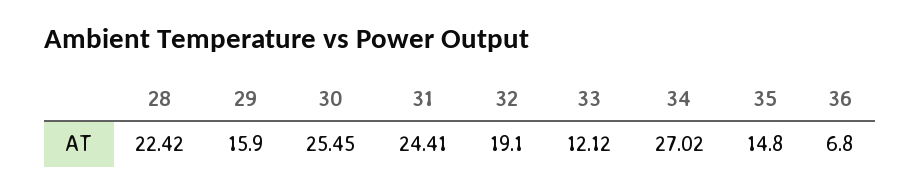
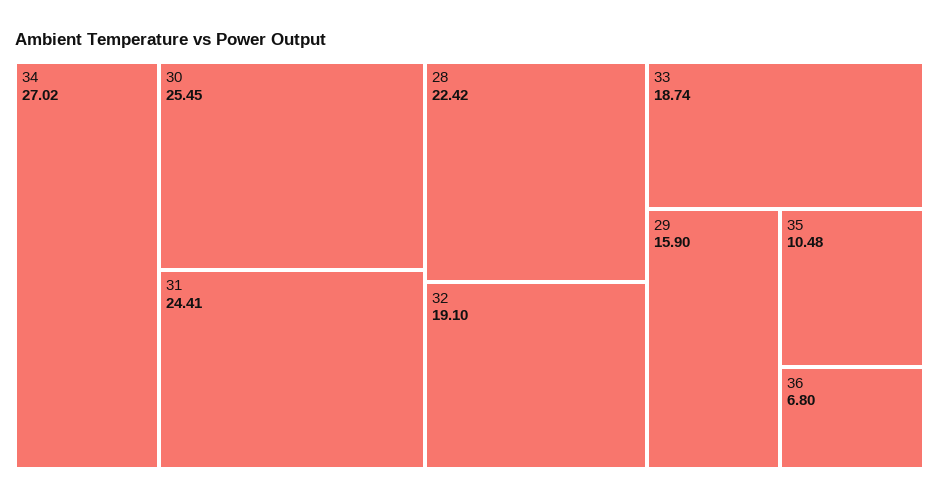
  {
    "28": 22.42,
    "29": 15.9,
    "30": 25.45,
    "31": 24.41,
    "32": 19.1,
-   "33": 12.12,
+   "33": 18.74,
    "34": 27.02,
-   "35": 14.8,
+   "35": 10.48,
    "36": 6.8
  }

